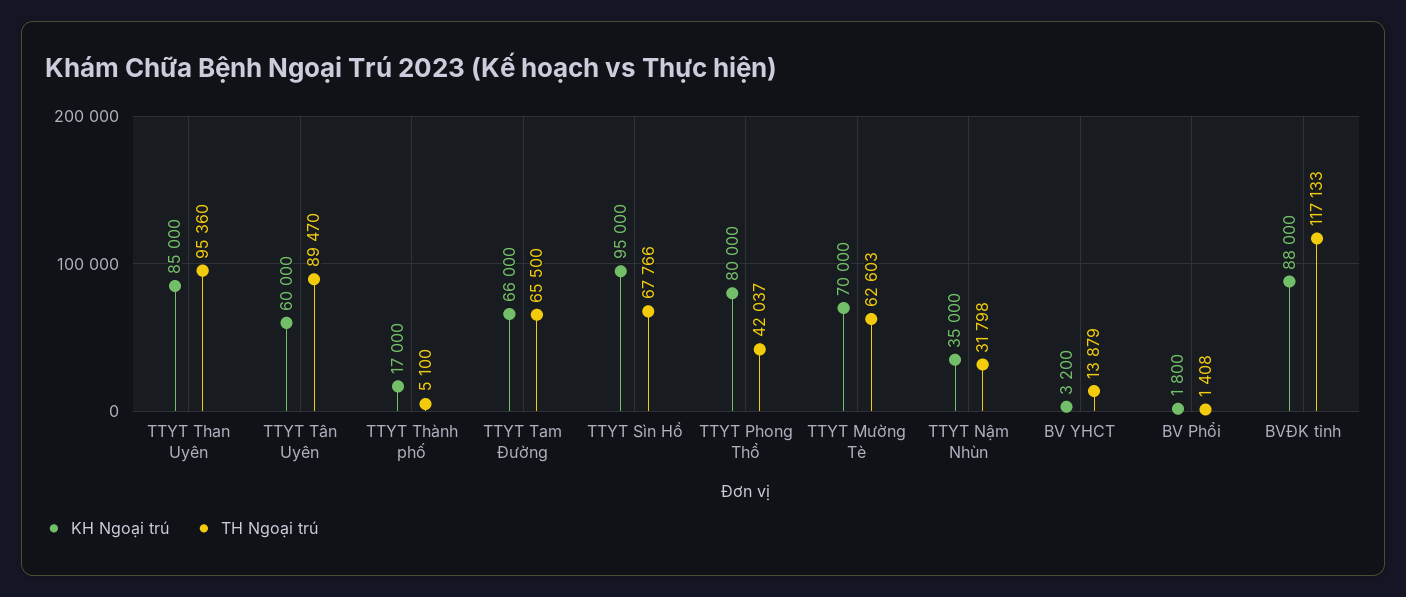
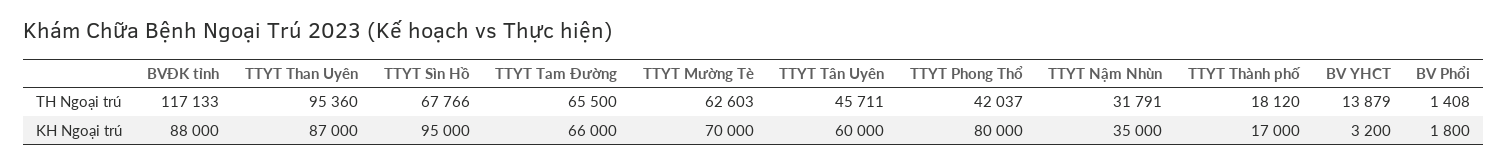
  {
    "KH Ngoại trú": {
-     "TTYT Than Uyên": 85000,
+     "TTYT Than Uyên": 87000,
      "TTYT Tân Uyên": 60000,
      "TTYT Thành phố": 17000,
      "TTYT Tam Đường": 66000,
      "TTYT Sìn Hồ": 95000,
      "TTYT Phong Thổ": 80000,
      "TTYT Mường Tè": 70000,
      "TTYT Nậm Nhùn": 35000,
      "BV YHCT": 3200,
      "BV Phổi": 1800,
      "BVĐK tỉnh": 88000
    },
    "TH Ngoại trú": {
      "TTYT Than Uyên": 95360,
-     "TTYT Tân Uyên": 89470,
+     "TTYT Tân Uyên": 45711,
-     "TTYT Thành phố": 5100,
+     "TTYT Thành phố": 18120,
      "TTYT Tam Đường": 65500,
      "TTYT Sìn Hồ": 67766,
      "TTYT Phong Thổ": 42037,
      "TTYT Mường Tè": 62603,
-     "TTYT Nậm Nhùn": 31798,
+     "TTYT Nậm Nhùn": 31791,
      "BV YHCT": 13879,
      "BV Phổi": 1408,
      "BVĐK tỉnh": 117133
    }
  }

